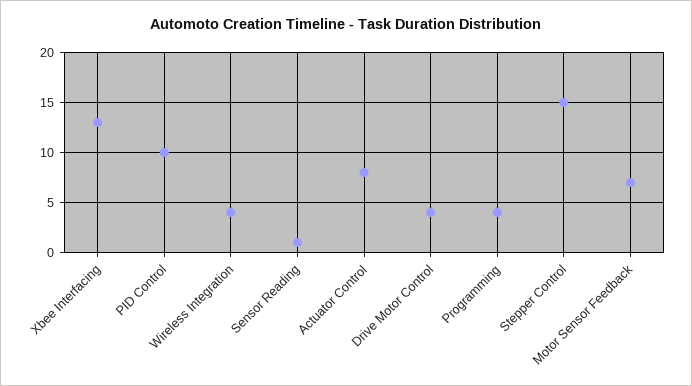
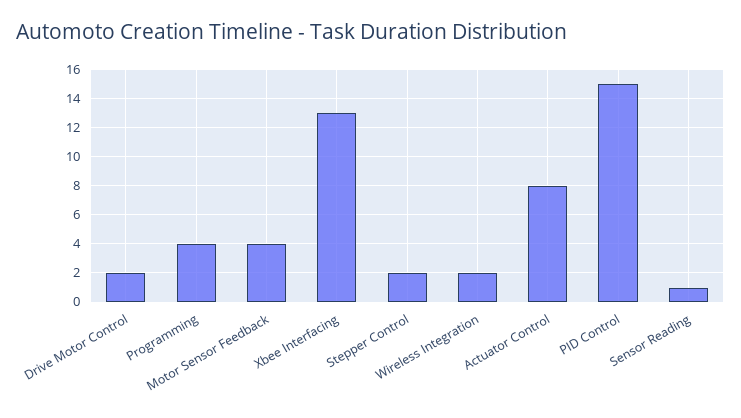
  {
    "Xbee Interfacing": 13,
-   "PID Control": 10,
+   "PID Control": 15,
-   "Wireless Integration": 4,
+   "Wireless Integration": 2,
    "Sensor Reading": 1,
    "Actuator Control": 8,
-   "Drive Motor Control": 4,
+   "Drive Motor Control": 2,
    "Programming": 4,
-   "Stepper Control": 15,
+   "Stepper Control": 2,
-   "Motor Sensor Feedback": 7
+   "Motor Sensor Feedback": 4
  }

